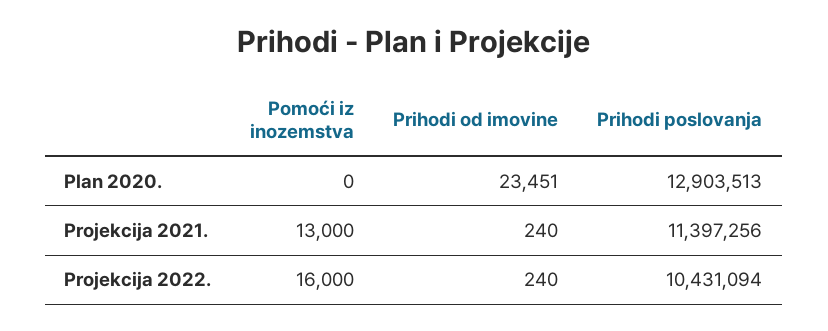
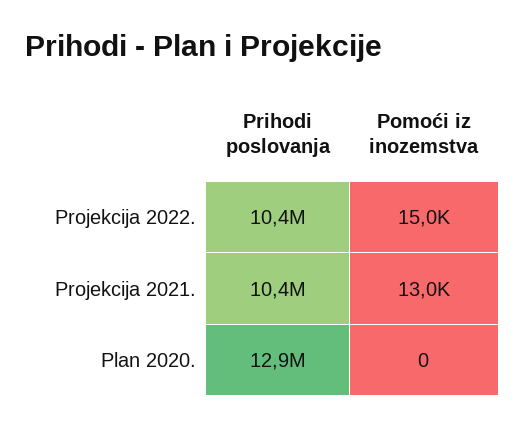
  {
    "Pomoći iz inozemstva": {
      "Plan 2020.": 0,
      "Projekcija 2021.": 13000,
-     "Projekcija 2022.": 16000
+     "Projekcija 2022.": 15000
    },
-   "Prihodi od imovine": {
-     "Plan 2020.": 23451,
-     "Projekcija 2021.": 240,
-     "Projekcija 2022.": 240
-   },
    "Prihodi poslovanja": {
      "Plan 2020.": 12903513,
-     "Projekcija 2021.": 11397256,
+     "Projekcija 2021.": 10400000,
      "Projekcija 2022.": 10431094
    }
  }

